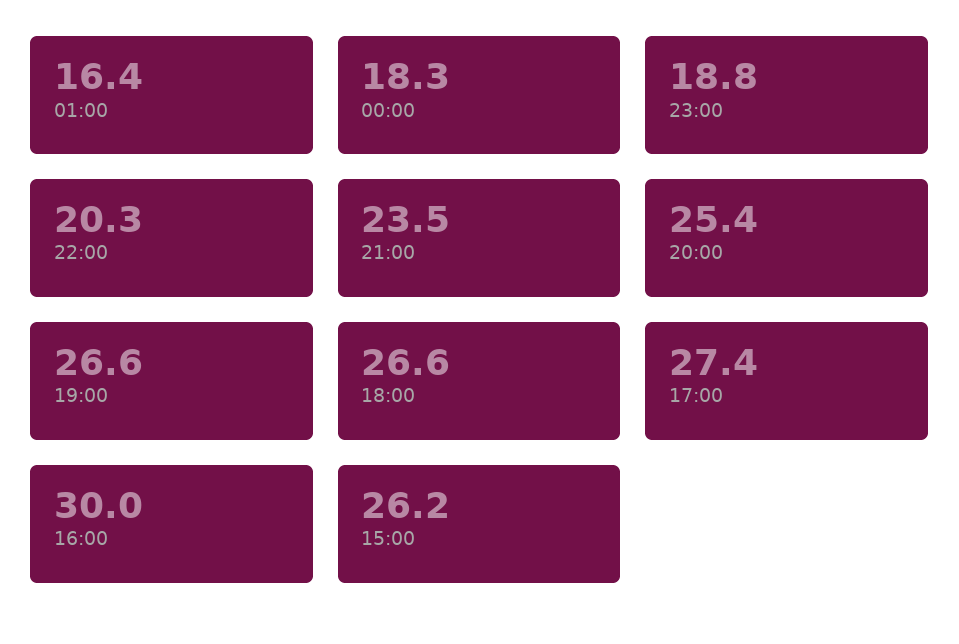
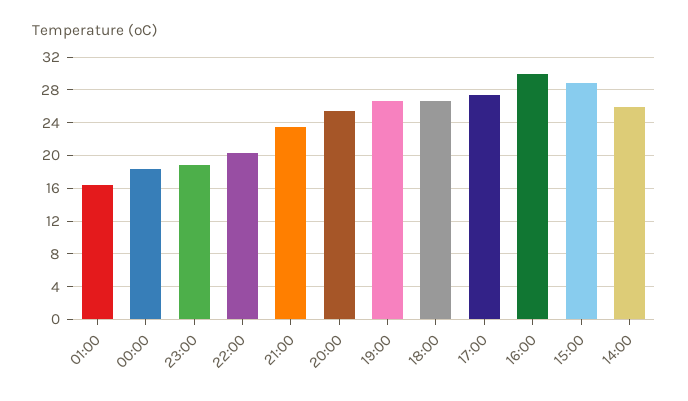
  {
    "01:00": 16.4,
    "00:00": 18.3,
    "23:00": 18.8,
    "22:00": 20.3,
    "21:00": 23.5,
    "20:00": 25.4,
    "19:00": 26.6,
    "18:00": 26.6,
    "17:00": 27.4,
    "16:00": 30,
-   "15:00": 26.2
+   "15:00": 29,
+   "14:00": 26
  }

